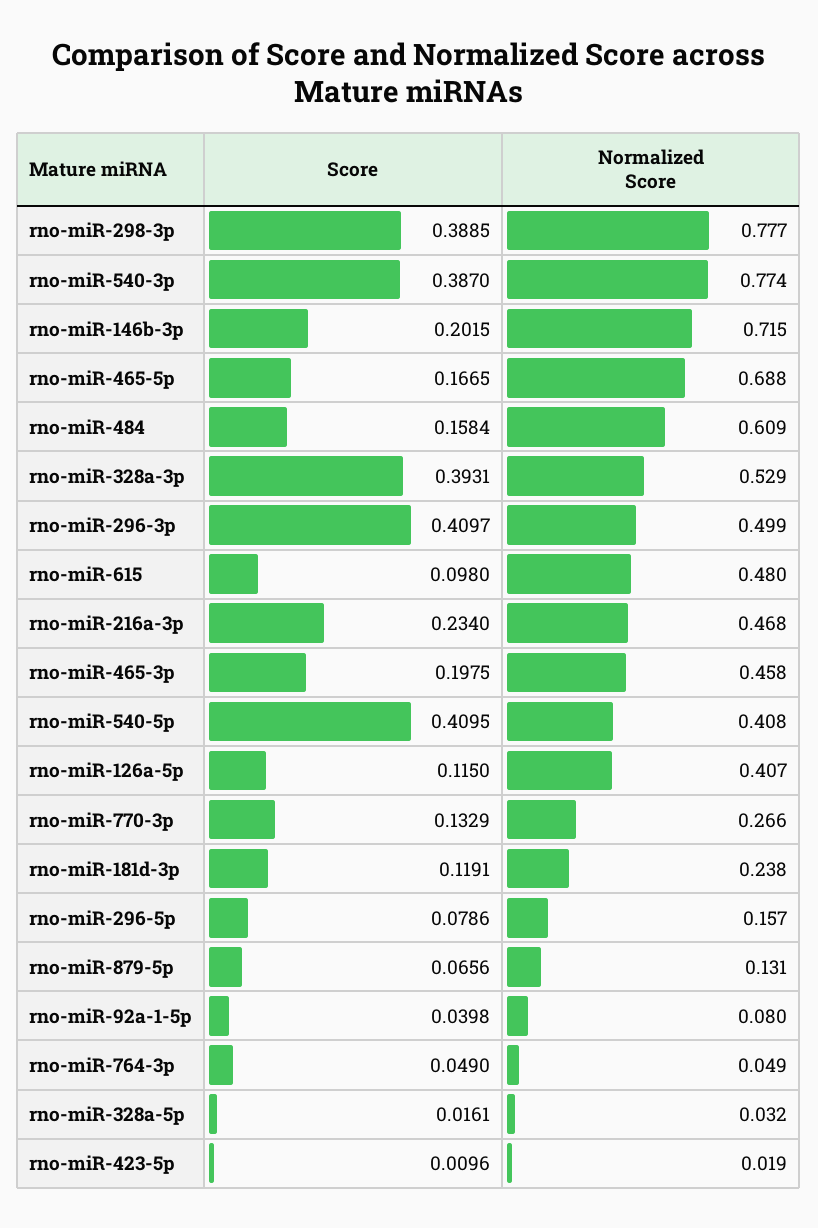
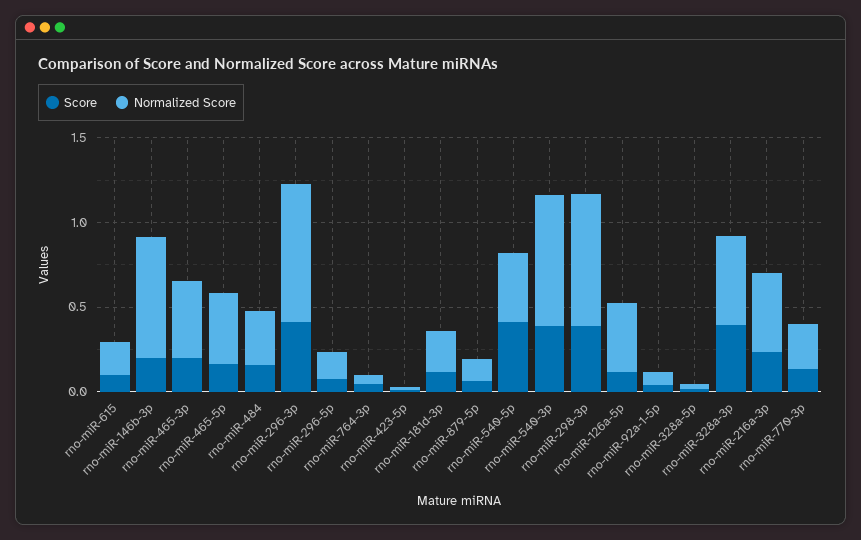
  {
    "Score": {
      "rno-miR-298-3p": 0.3885,
      "rno-miR-540-3p": 0.387,
      "rno-miR-146b-3p": 0.2015,
      "rno-miR-465-5p": 0.1665,
      "rno-miR-484": 0.1584,
      "rno-miR-328a-3p": 0.3931,
      "rno-miR-296-3p": 0.4097,
      "rno-miR-615": 0.098,
      "rno-miR-216a-3p": 0.234,
      "rno-miR-465-3p": 0.1975,
      "rno-miR-540-5p": 0.4095,
      "rno-miR-126a-5p": 0.115,
      "rno-miR-770-3p": 0.1329,
      "rno-miR-181d-3p": 0.1191,
      "rno-miR-296-5p": 0.0786,
      "rno-miR-879-5p": 0.0656,
      "rno-miR-92a-1-5p": 0.0398,
      "rno-miR-764-3p": 0.049,
      "rno-miR-328a-5p": 0.0161,
      "rno-miR-423-5p": 0.0096
    },
    "Normalized Score": {
      "rno-miR-298-3p": 0.777,
      "rno-miR-540-3p": 0.774,
      "rno-miR-146b-3p": 0.715,
-     "rno-miR-465-5p": 0.688,
+     "rno-miR-465-5p": 0.4,
-     "rno-miR-484": 0.609,
+     "rno-miR-484": 0.3,
      "rno-miR-328a-3p": 0.529,
-     "rno-miR-296-3p": 0.499,
+     "rno-miR-296-3p": 0.8,
-     "rno-miR-615": 0.48,
+     "rno-miR-615": 0.2,
      "rno-miR-216a-3p": 0.468,
      "rno-miR-465-3p": 0.458,
      "rno-miR-540-5p": 0.408,
      "rno-miR-126a-5p": 0.407,
      "rno-miR-770-3p": 0.266,
      "rno-miR-181d-3p": 0.238,
      "rno-miR-296-5p": 0.157,
      "rno-miR-879-5p": 0.131,
      "rno-miR-92a-1-5p": 0.08,
      "rno-miR-764-3p": 0.049,
      "rno-miR-328a-5p": 0.032,
      "rno-miR-423-5p": 0.019
    }
  }

